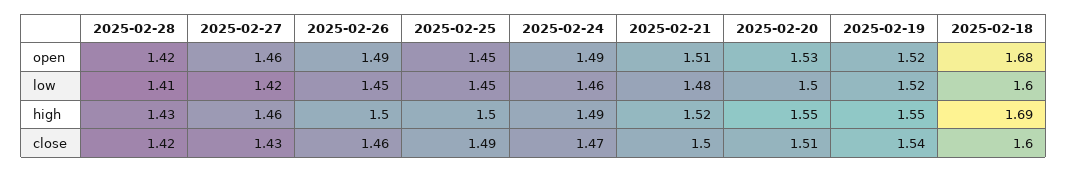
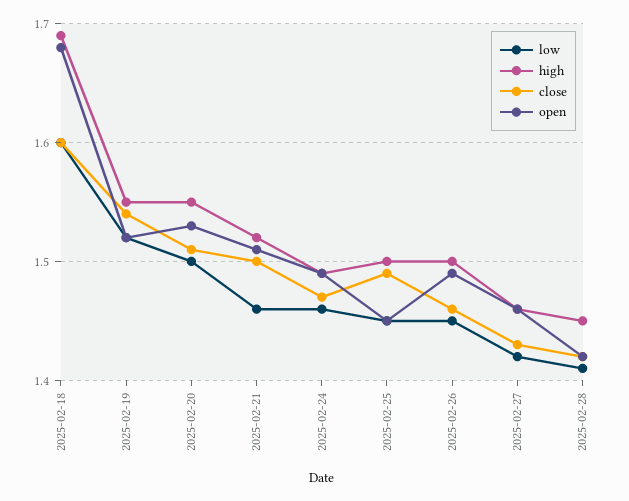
  {
    "open": {
      "2025-02-28": 1.42,
      "2025-02-27": 1.46,
      "2025-02-26": 1.49,
      "2025-02-25": 1.45,
      "2025-02-24": 1.49,
      "2025-02-21": 1.51,
      "2025-02-20": 1.53,
      "2025-02-19": 1.52,
      "2025-02-18": 1.68
    },
    "low": {
      "2025-02-28": 1.41,
      "2025-02-27": 1.42,
      "2025-02-26": 1.45,
      "2025-02-25": 1.45,
      "2025-02-24": 1.46,
-     "2025-02-21": 1.48,
+     "2025-02-21": 1.46,
      "2025-02-20": 1.5,
      "2025-02-19": 1.52,
      "2025-02-18": 1.6
    },
    "high": {
-     "2025-02-28": 1.43,
+     "2025-02-28": 1.45,
      "2025-02-27": 1.46,
      "2025-02-26": 1.5,
      "2025-02-25": 1.5,
      "2025-02-24": 1.49,
      "2025-02-21": 1.52,
      "2025-02-20": 1.55,
      "2025-02-19": 1.55,
      "2025-02-18": 1.69
    },
    "close": {
      "2025-02-28": 1.42,
      "2025-02-27": 1.43,
      "2025-02-26": 1.46,
      "2025-02-25": 1.49,
      "2025-02-24": 1.47,
      "2025-02-21": 1.5,
      "2025-02-20": 1.51,
      "2025-02-19": 1.54,
      "2025-02-18": 1.6
    }
  }

